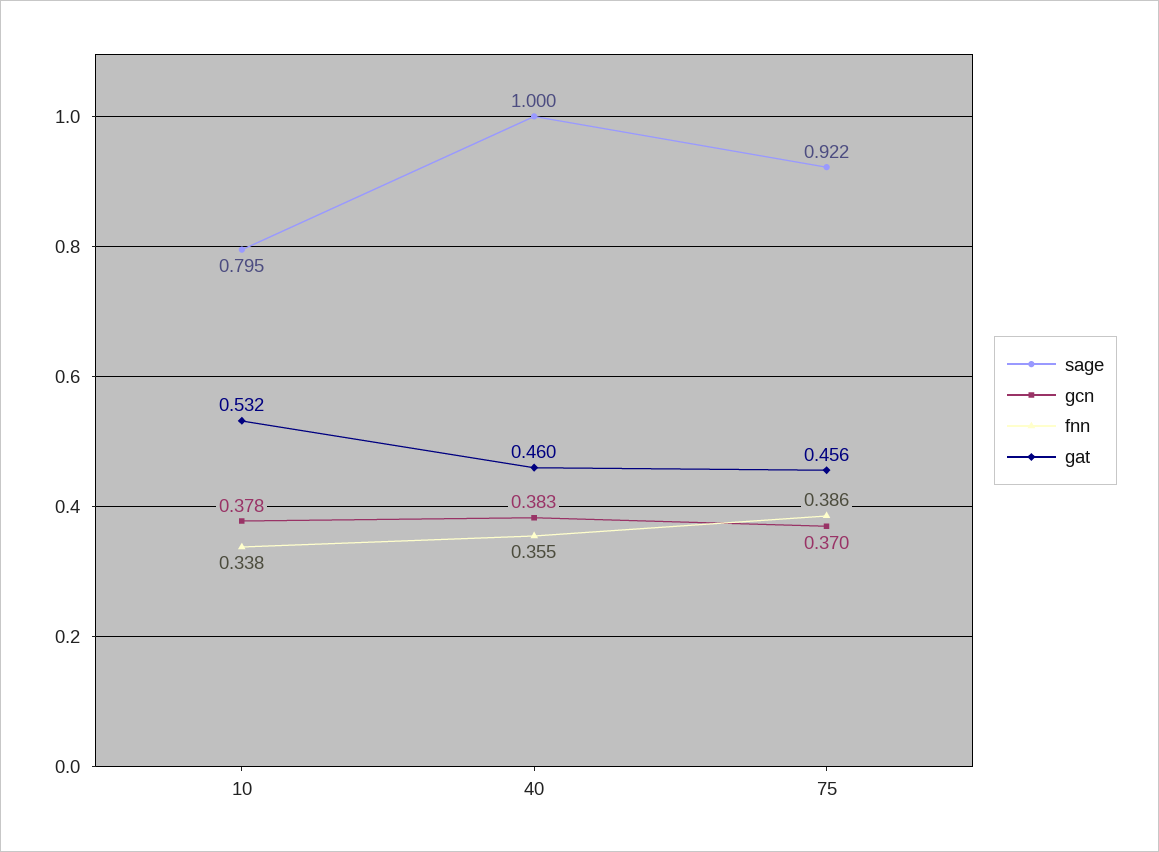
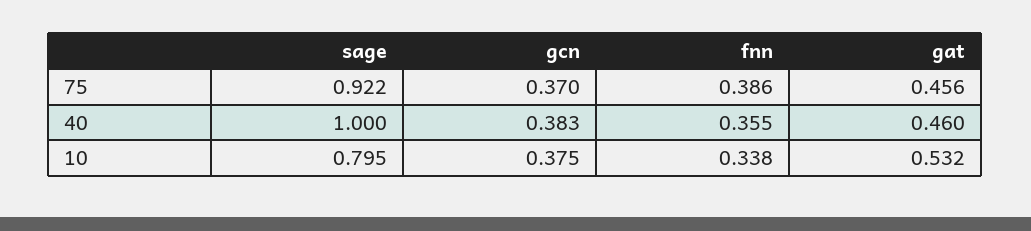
  {
    "sage": {
      "10": 0.795,
      "40": 1,
      "75": 0.922
    },
    "gcn": {
-     "10": 0.378,
+     "10": 0.375,
      "40": 0.383,
      "75": 0.37
    },
    "fnn": {
      "10": 0.338,
      "40": 0.355,
      "75": 0.386
    },
    "gat": {
      "10": 0.532,
      "40": 0.46,
      "75": 0.456
    }
  }

